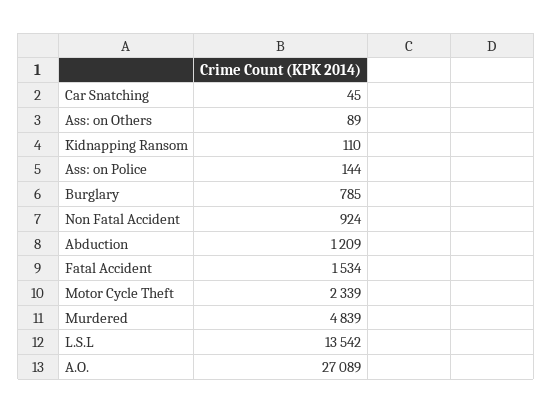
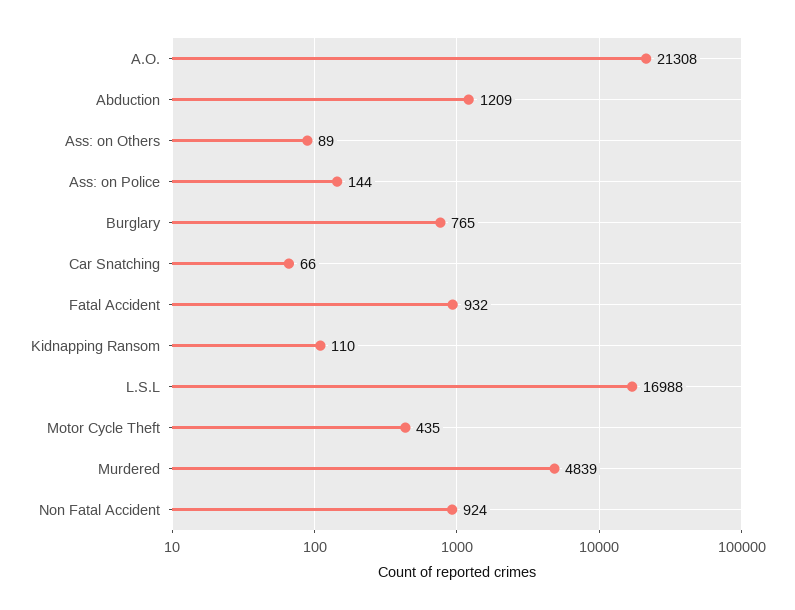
  {
-   "Car Snatching": 45,
+   "Car Snatching": 66,
    "Ass: on Others": 89,
    "Kidnapping Ransom": 110,
    "Ass: on Police": 144,
-   "Burglary": 785,
+   "Burglary": 765,
    "Non Fatal Accident": 924,
    "Abduction": 1209,
-   "Fatal Accident": 1534,
+   "Fatal Accident": 932,
-   "Motor Cycle Theft": 2339,
+   "Motor Cycle Theft": 435,
    "Murdered": 4839,
-   "L.S.L": 13542,
+   "L.S.L": 16988,
-   "A.O.": 27089
+   "A.O.": 21308
  }

